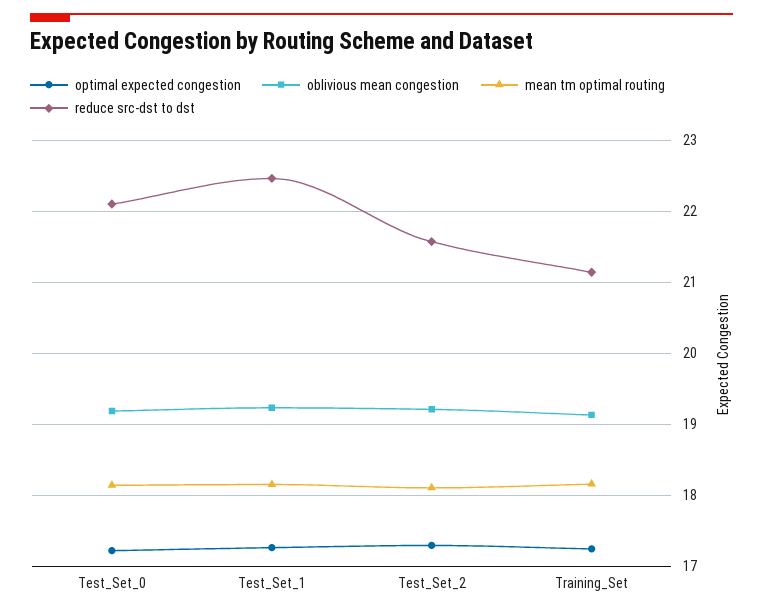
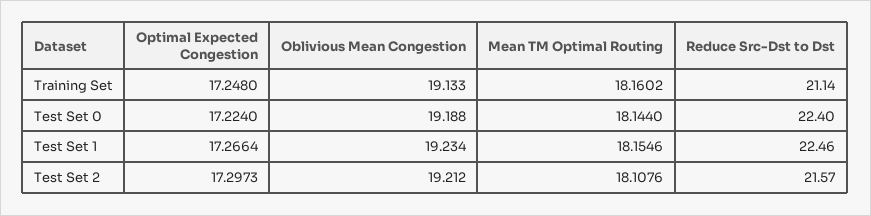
  {
    "optimal expected congestion": {
      "Test_Set_0": 17.224,
      "Test_Set_1": 17.2664,
      "Test_Set_2": 17.2973,
      "Training_Set": 17.248
    },
    "oblivious mean congestion": {
      "Test_Set_0": 19.188,
      "Test_Set_1": 19.234,
      "Test_Set_2": 19.212,
      "Training_Set": 19.133
    },
    "mean tm optimal routing": {
      "Test_Set_0": 18.144,
      "Test_Set_1": 18.1546,
      "Test_Set_2": 18.1076,
      "Training_Set": 18.1602
    },
    "reduce src-dst to dst": {
-     "Test_Set_0": 22.1,
+     "Test_Set_0": 22.4,
      "Test_Set_1": 22.46,
      "Test_Set_2": 21.57,
      "Training_Set": 21.14
    }
  }

